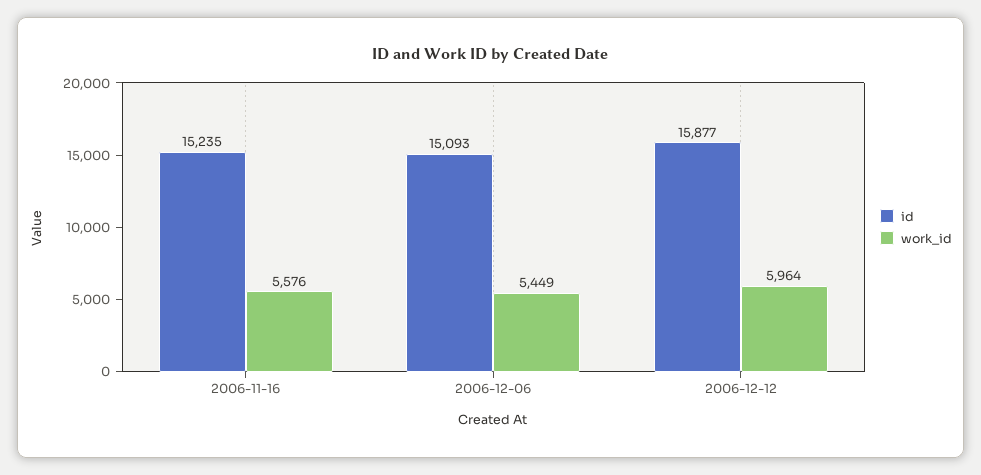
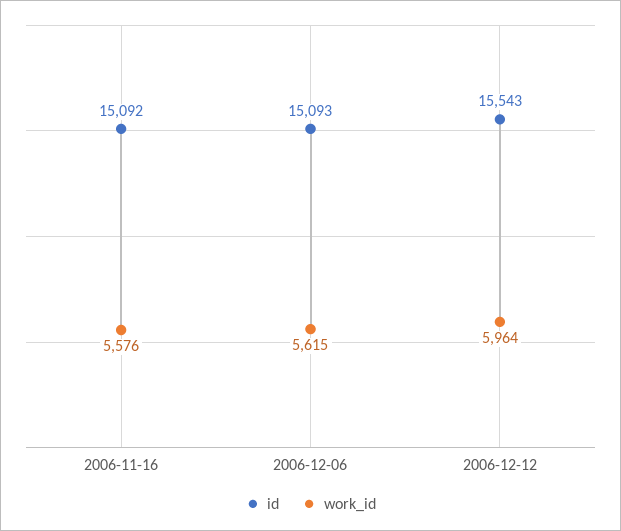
  {
    "id": {
-     "2006-11-16": 15235,
+     "2006-11-16": 15092,
      "2006-12-06": 15093,
-     "2006-12-12": 15877
+     "2006-12-12": 15543
    },
    "work_id": {
      "2006-11-16": 5576,
-     "2006-12-06": 5449,
+     "2006-12-06": 5615,
      "2006-12-12": 5964
    }
  }

